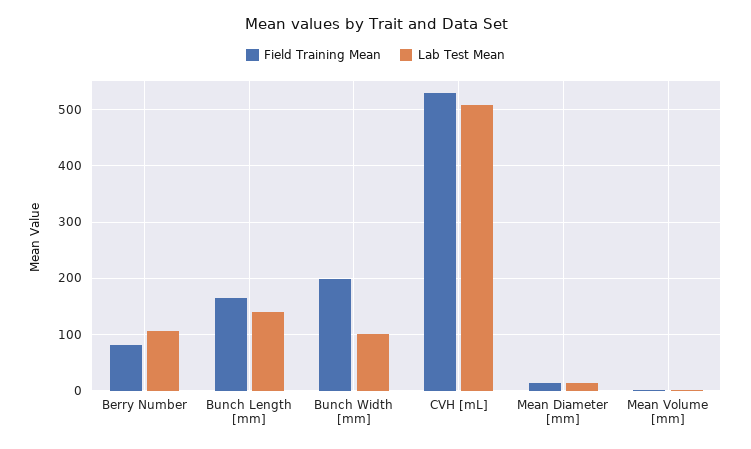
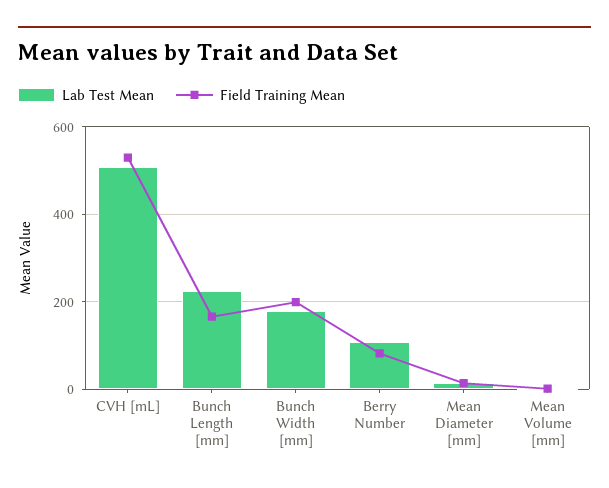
  {
    "Field Training Mean": {
      "Berry Number": 80,
      "Bunch Length [mm]": 160,
      "Bunch Width [mm]": 200,
      "CVH [mL]": 520,
      "Mean Diameter [mm]": 20,
      "Mean Volume [mm]": 0
    },
    "Lab Test Mean": {
      "Berry Number": 100,
-     "Bunch Length [mm]": 140,
+     "Bunch Length [mm]": 220,
-     "Bunch Width [mm]": 100,
+     "Bunch Width [mm]": 180,
      "CVH [mL]": 500,
      "Mean Diameter [mm]": 20,
      "Mean Volume [mm]": 0
    }
  }

